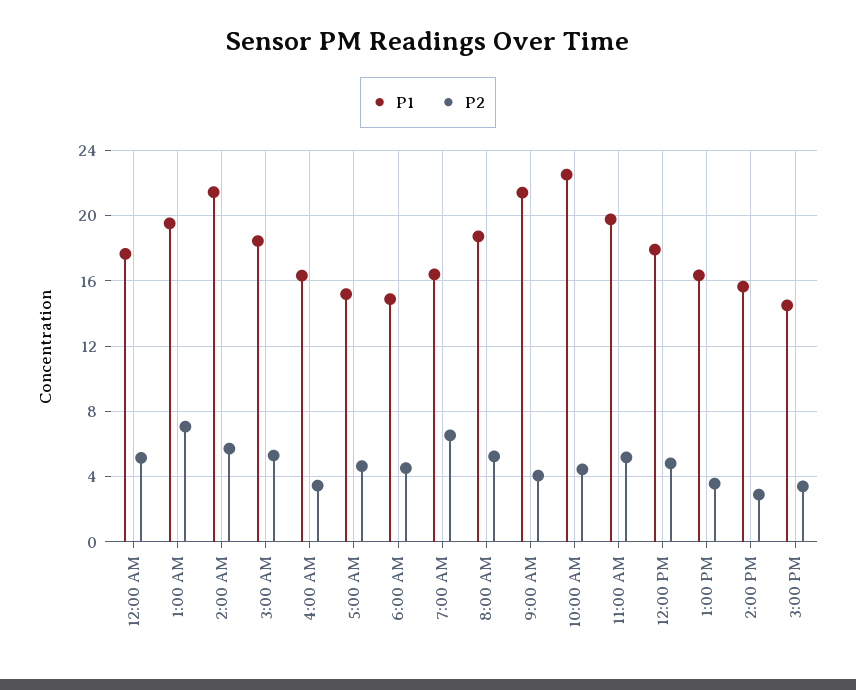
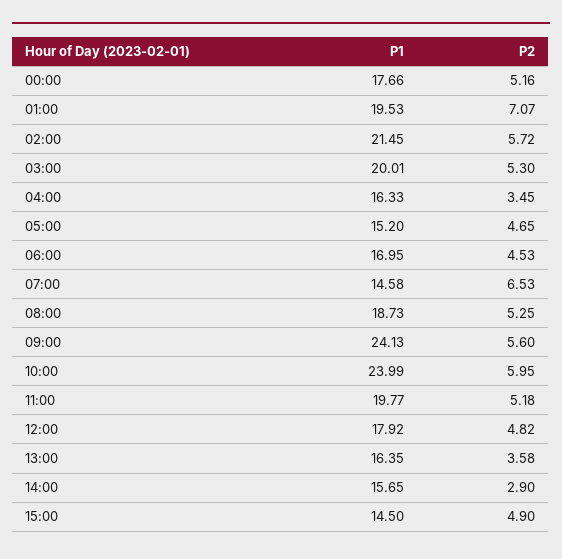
  {
    "P1": {
      "12:00 AM": 17.66,
      "1:00 AM": 19.53,
      "2:00 AM": 21.45,
-     "3:00 AM": 18.5,
+     "3:00 AM": 20.01,
      "4:00 AM": 16.33,
      "5:00 AM": 15.2,
-     "6:00 AM": 15,
+     "6:00 AM": 16.95,
-     "7:00 AM": 16.5,
+     "7:00 AM": 14.58,
      "8:00 AM": 18.73,
-     "9:00 AM": 21.5,
+     "9:00 AM": 24.13,
-     "10:00 AM": 22.5,
+     "10:00 AM": 23.99,
      "11:00 AM": 19.77,
      "12:00 PM": 17.92,
      "1:00 PM": 16.35,
      "2:00 PM": 15.65,
      "3:00 PM": 14.5
    },
    "P2": {
      "12:00 AM": 5.16,
      "1:00 AM": 7.07,
      "2:00 AM": 5.72,
      "3:00 AM": 5.3,
      "4:00 AM": 3.45,
      "5:00 AM": 4.65,
      "6:00 AM": 4.53,
      "7:00 AM": 6.53,
      "8:00 AM": 5.25,
-     "9:00 AM": 4,
+     "9:00 AM": 5.6,
-     "10:00 AM": 4.5,
+     "10:00 AM": 5.95,
      "11:00 AM": 5.18,
      "12:00 PM": 4.82,
      "1:00 PM": 3.58,
      "2:00 PM": 2.9,
-     "3:00 PM": 3.5
+     "3:00 PM": 4.9
    }
  }

